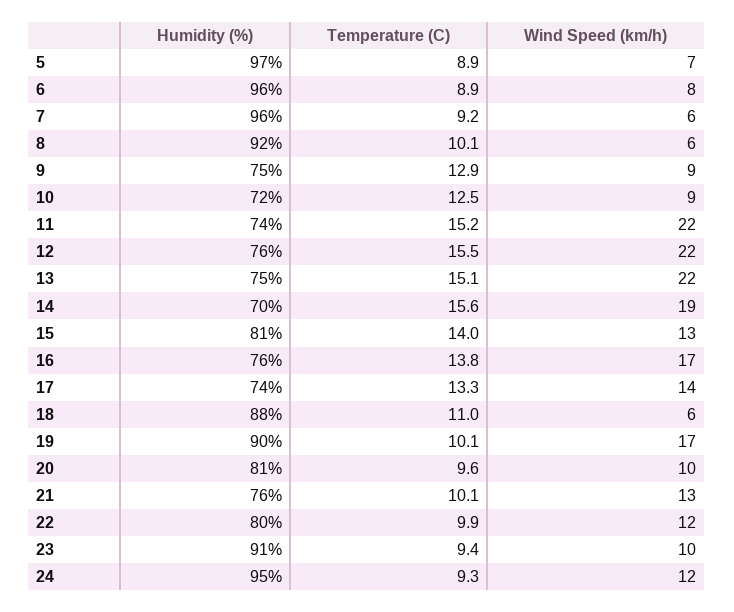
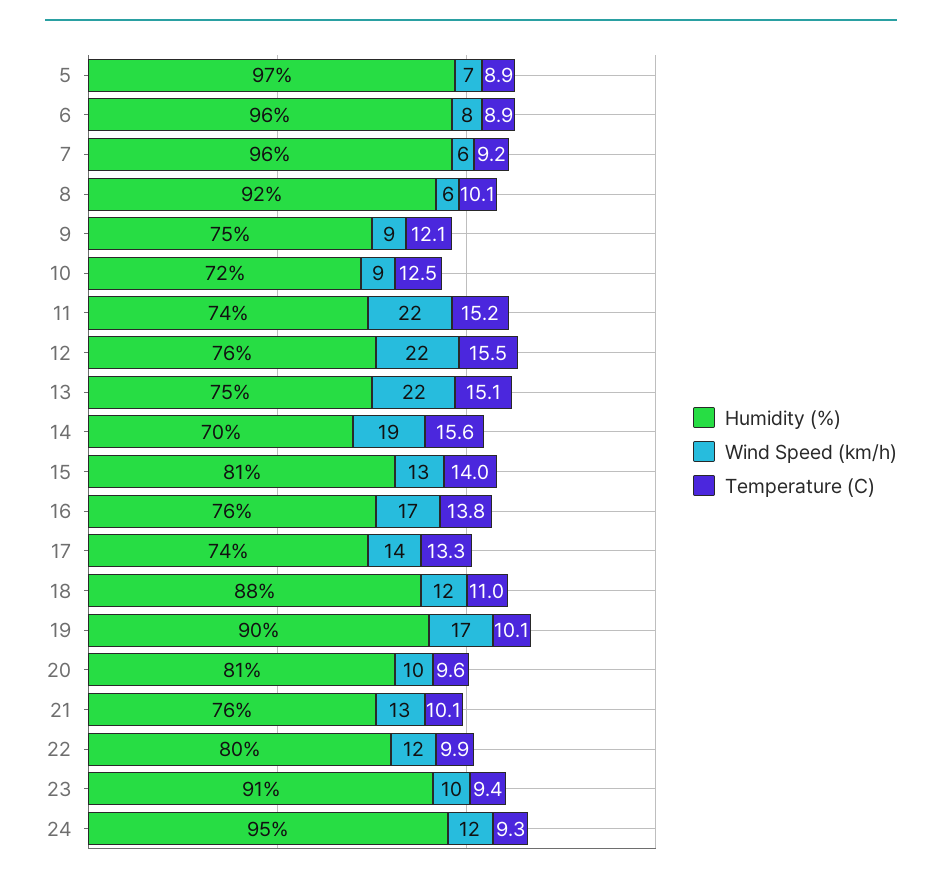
  {
    "Humidity (%)": {
      "5": 97,
      "6": 96,
      "7": 96,
      "8": 92,
      "9": 75,
      "10": 72,
      "11": 74,
      "12": 76,
      "13": 75,
      "14": 70,
      "15": 81,
      "16": 76,
      "17": 74,
      "18": 88,
      "19": 90,
      "20": 81,
      "21": 76,
      "22": 80,
      "23": 91,
      "24": 95
    },
    "Temperature (C)": {
      "5": 8.9,
      "6": 8.9,
      "7": 9.2,
      "8": 10.1,
-     "9": 12.9,
+     "9": 12.1,
      "10": 12.5,
      "11": 15.2,
      "12": 15.5,
      "13": 15.1,
      "14": 15.6,
      "15": 14,
      "16": 13.8,
      "17": 13.3,
      "18": 11,
      "19": 10.1,
      "20": 9.6,
      "21": 10.1,
      "22": 9.9,
      "23": 9.4,
      "24": 9.3
    },
    "Wind Speed (km/h)": {
      "5": 7,
      "6": 8,
      "7": 6,
      "8": 6,
      "9": 9,
      "10": 9,
      "11": 22,
      "12": 22,
      "13": 22,
      "14": 19,
      "15": 13,
      "16": 17,
      "17": 14,
-     "18": 6,
+     "18": 12,
      "19": 17,
      "20": 10,
      "21": 13,
      "22": 12,
      "23": 10,
      "24": 12
    }
  }

